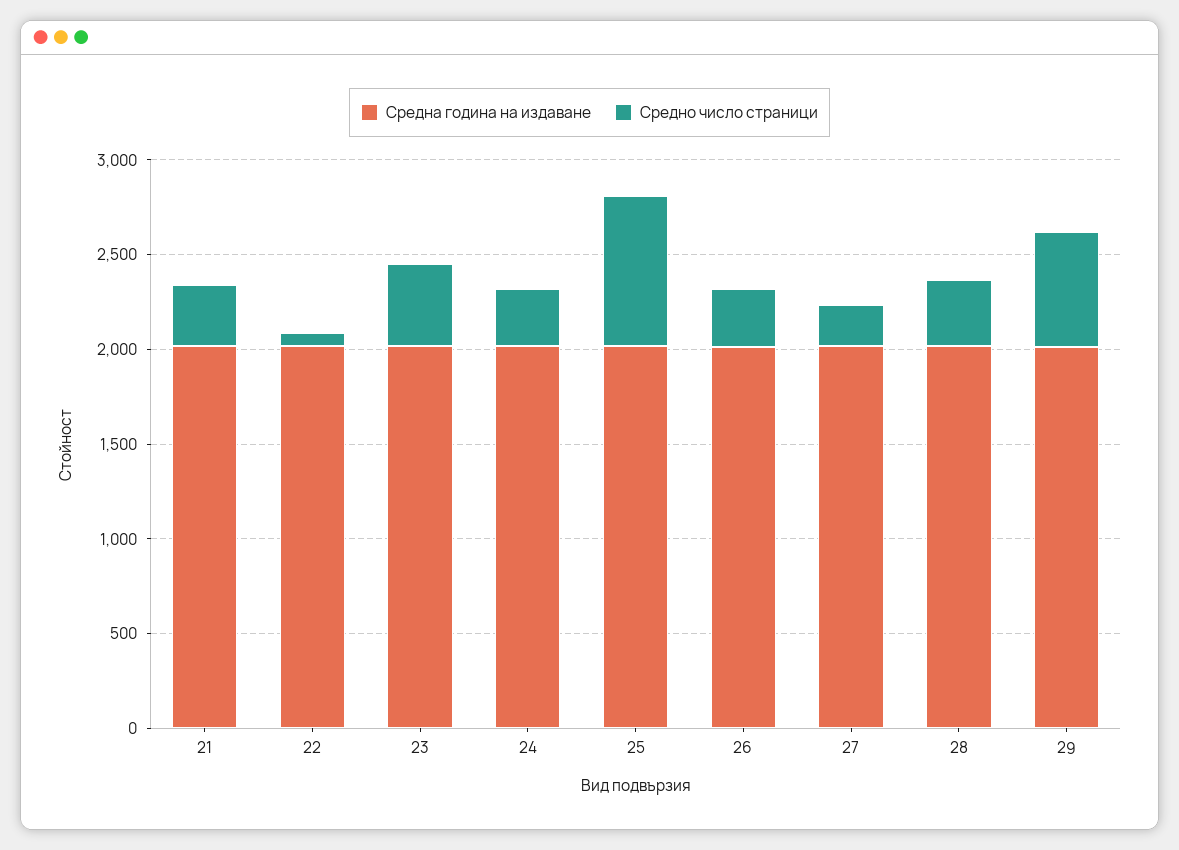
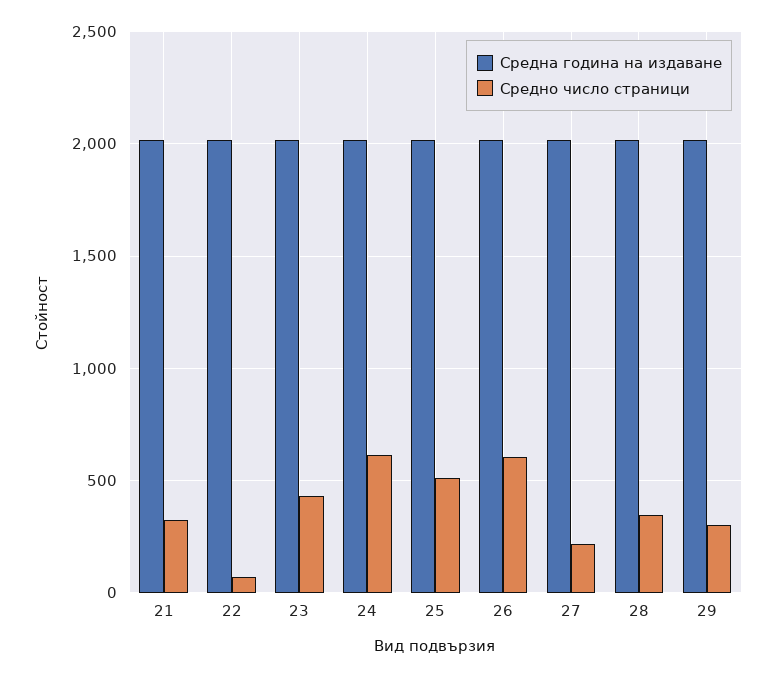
  {
    "Средна година на издаване": {
      "21": 2000,
      "22": 2000,
      "23": 2000,
      "24": 2000,
      "25": 2000,
      "26": 2000,
      "27": 2000,
      "28": 2000,
      "29": 2000
    },
    "Средно число страници": {
      "21": 300,
      "22": 50,
      "23": 450,
-     "24": 300,
+     "24": 600,
-     "25": 800,
+     "25": 500,
-     "26": 300,
+     "26": 600,
      "27": 200,
      "28": 350,
-     "29": 600
+     "29": 300
    }
  }

